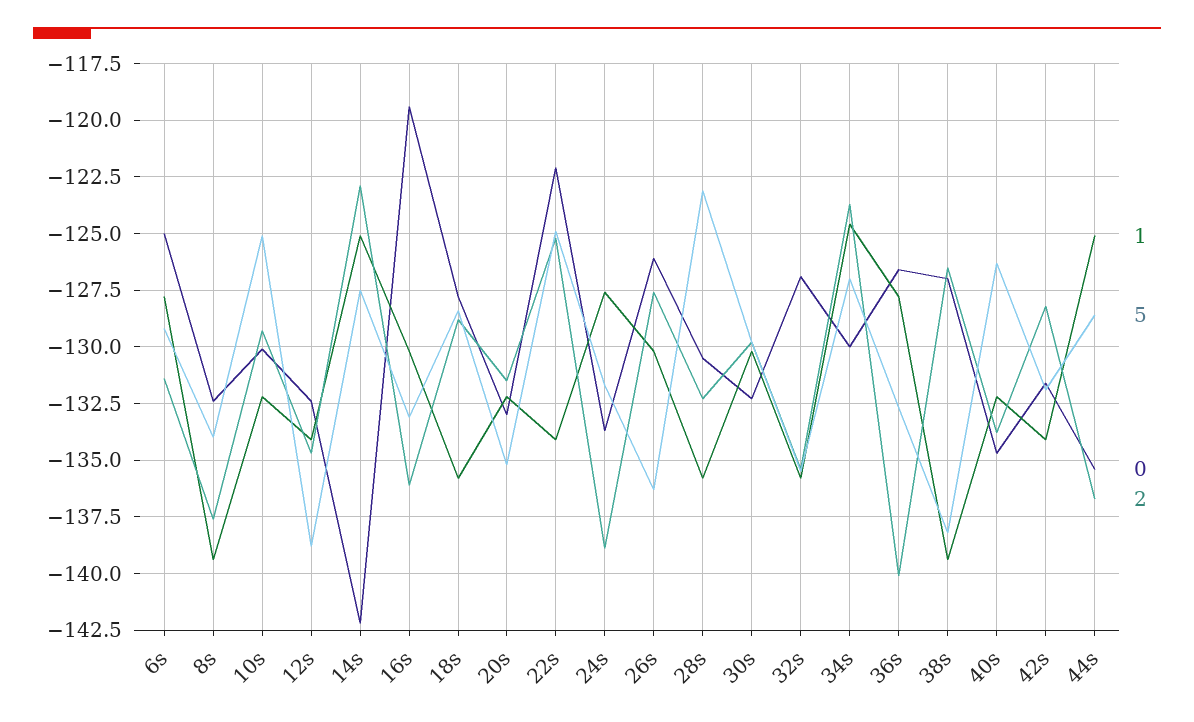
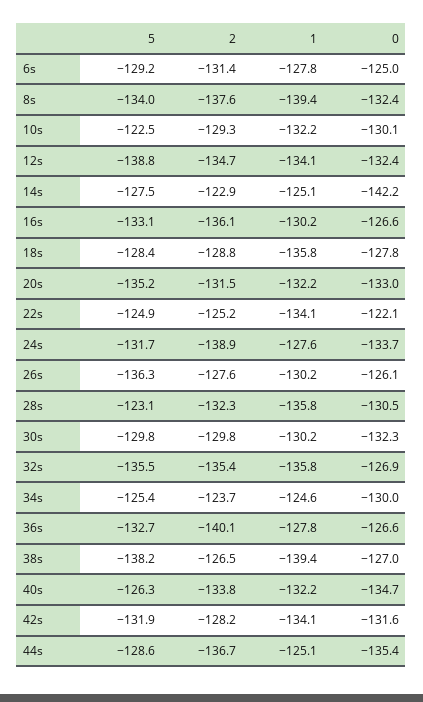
  {
    "1": {
      "6s": -127.8,
      "8s": -139.4,
      "10s": -132.2,
      "12s": -134.1,
      "14s": -125.1,
      "16s": -130.2,
      "18s": -135.8,
      "20s": -132.2,
      "22s": -134.1,
      "24s": -127.6,
      "26s": -130.2,
      "28s": -135.8,
      "30s": -130.2,
      "32s": -135.8,
      "34s": -124.6,
      "36s": -127.8,
      "38s": -139.4,
      "40s": -132.2,
      "42s": -134.1,
      "44s": -125.1
    },
    "5": {
      "6s": -129.2,
      "8s": -134,
-     "10s": -125,
+     "10s": -122.5,
      "12s": -138.8,
      "14s": -127.5,
      "16s": -133.1,
      "18s": -128.4,
      "20s": -135.2,
      "22s": -124.9,
      "24s": -131.7,
      "26s": -136.3,
      "28s": -123.1,
      "30s": -129.8,
      "32s": -135.5,
-     "34s": -127,
+     "34s": -125.4,
      "36s": -132.7,
      "38s": -138.2,
      "40s": -126.3,
      "42s": -131.9,
      "44s": -128.6
    },
    "0": {
      "6s": -125,
      "8s": -132.4,
      "10s": -130.1,
      "12s": -132.4,
      "14s": -142.2,
-     "16s": -119.5,
+     "16s": -126.6,
      "18s": -127.8,
      "20s": -133,
      "22s": -122.1,
      "24s": -133.7,
      "26s": -126.1,
      "28s": -130.5,
      "30s": -132.3,
      "32s": -126.9,
      "34s": -130,
      "36s": -126.6,
      "38s": -127,
      "40s": -134.7,
      "42s": -131.6,
      "44s": -135.4
    },
    "2": {
      "6s": -131.4,
      "8s": -137.6,
      "10s": -129.3,
      "12s": -134.7,
      "14s": -122.9,
      "16s": -136.1,
      "18s": -128.8,
      "20s": -131.5,
      "22s": -125.2,
      "24s": -138.9,
      "26s": -127.6,
      "28s": -132.3,
      "30s": -129.8,
      "32s": -135.4,
      "34s": -123.7,
      "36s": -140.1,
      "38s": -126.5,
      "40s": -133.8,
      "42s": -128.2,
      "44s": -136.7
    }
  }

